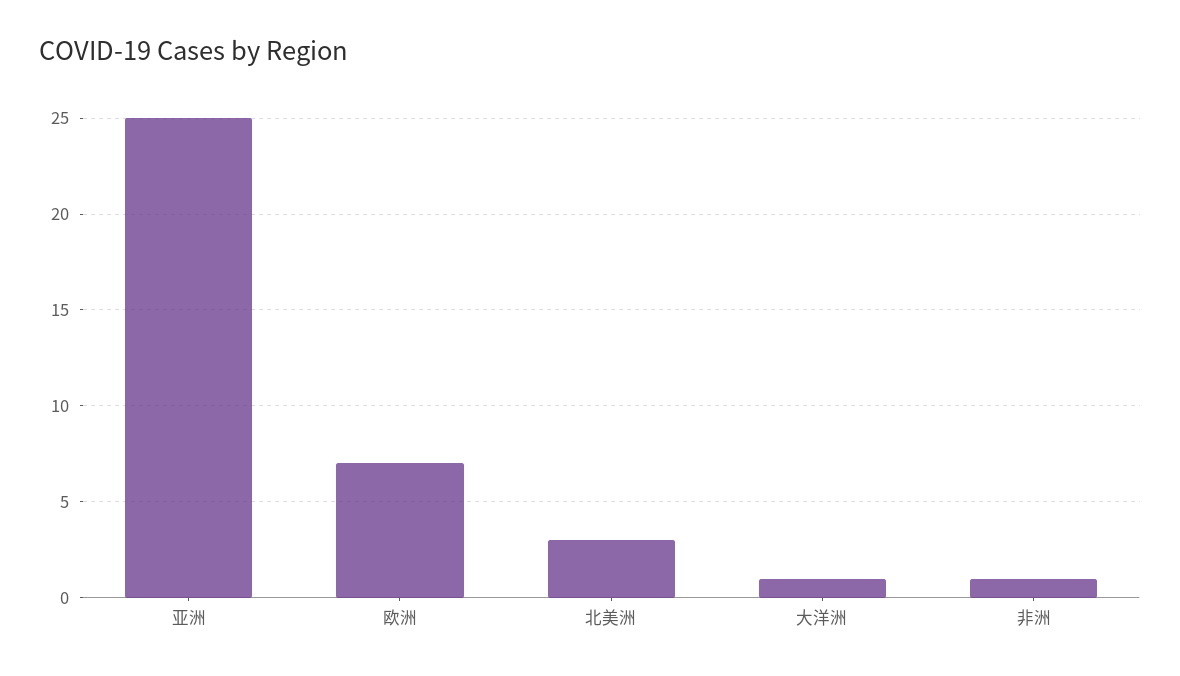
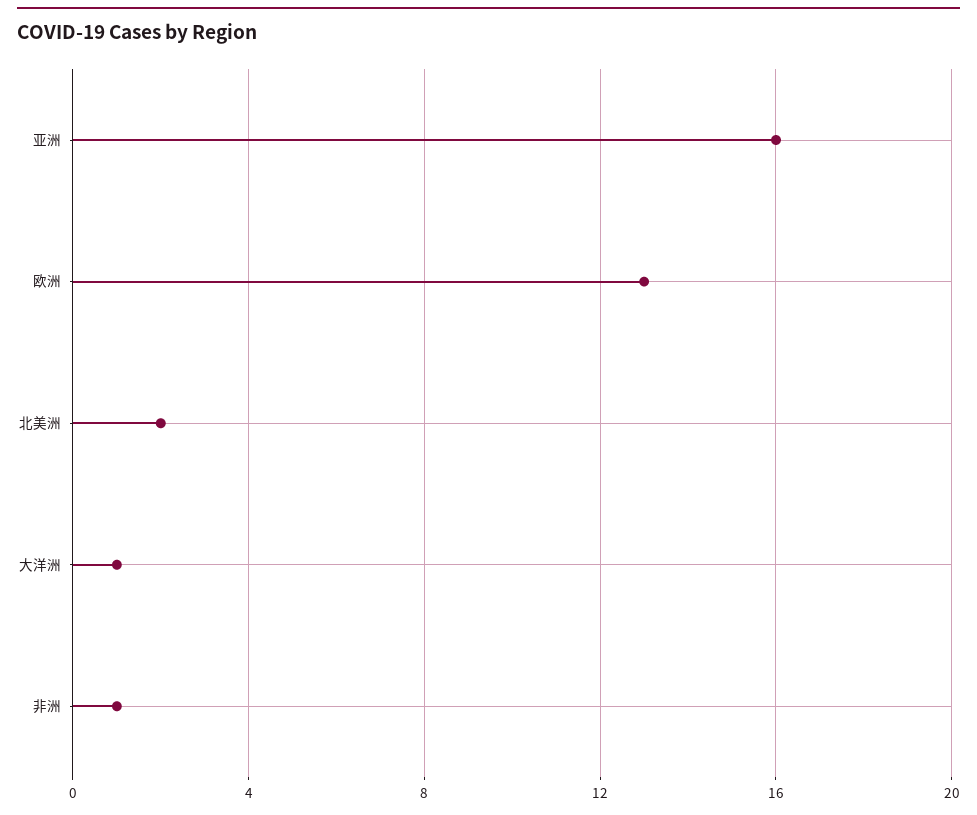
  {
-   "亚洲": 25,
+   "亚洲": 16,
-   "欧洲": 7,
+   "欧洲": 13,
-   "北美洲": 3,
+   "北美洲": 2,
    "大洋洲": 1,
    "非洲": 1
  }

